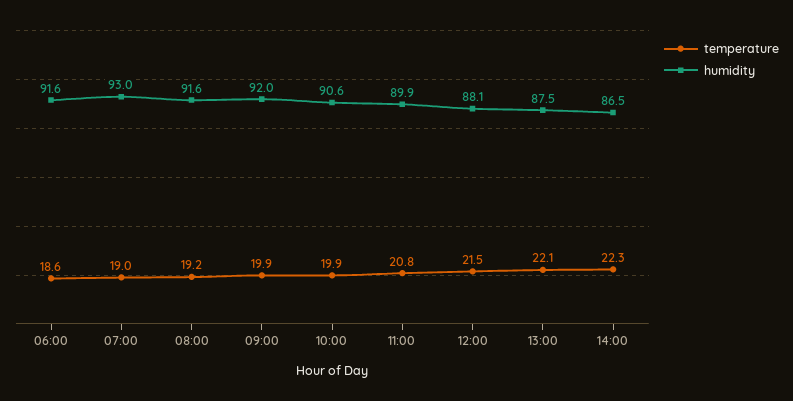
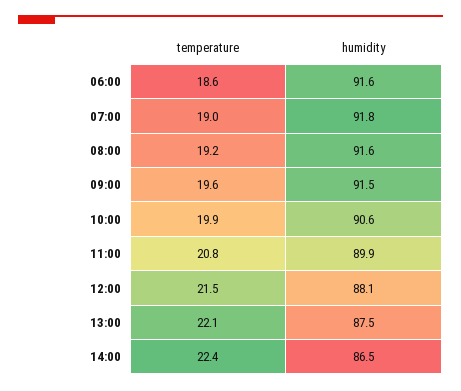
  {
    "temperature": {
      "06:00": 18.6,
      "07:00": 19,
      "08:00": 19.2,
-     "09:00": 19.9,
+     "09:00": 19.6,
      "10:00": 19.9,
      "11:00": 20.8,
      "12:00": 21.5,
      "13:00": 22.1,
-     "14:00": 22.3
+     "14:00": 22.4
    },
    "humidity": {
      "06:00": 91.6,
-     "07:00": 93,
+     "07:00": 91.8,
      "08:00": 91.6,
-     "09:00": 92,
+     "09:00": 91.5,
      "10:00": 90.6,
      "11:00": 89.9,
      "12:00": 88.1,
      "13:00": 87.5,
      "14:00": 86.5
    }
  }

